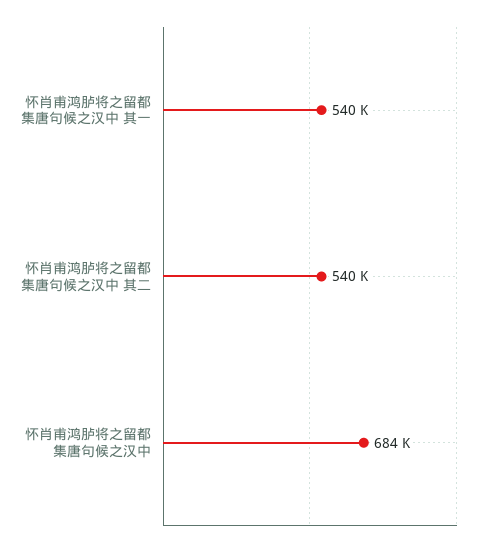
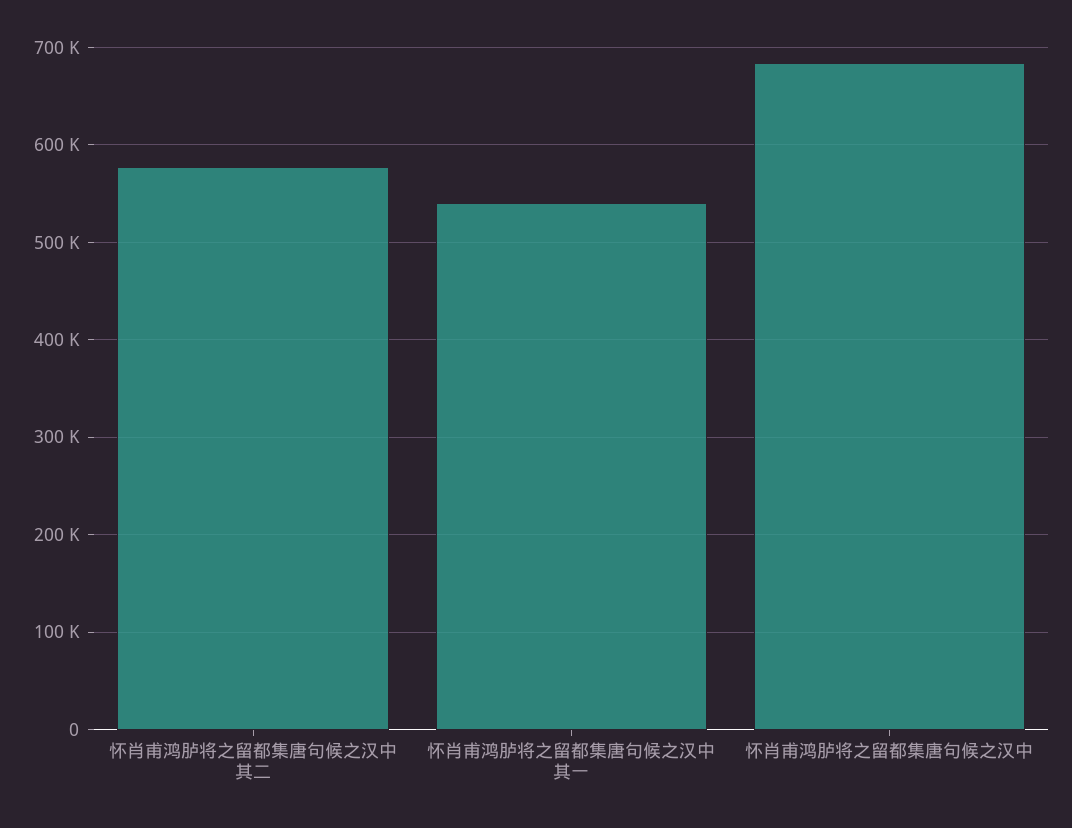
  {
    "怀肖甫鸿胪将之留都集唐句候之汉中 其一": 540000,
-   "怀肖甫鸿胪将之留都集唐句候之汉中 其二": 540000,
+   "怀肖甫鸿胪将之留都集唐句候之汉中 其二": 580000,
    "怀肖甫鸿胪将之留都集唐句候之汉中": 684000
  }

